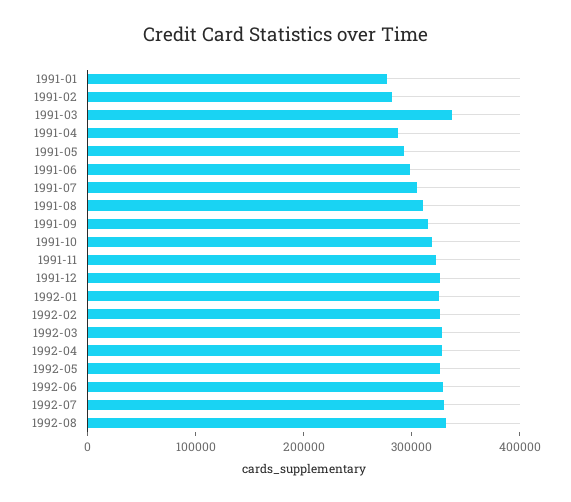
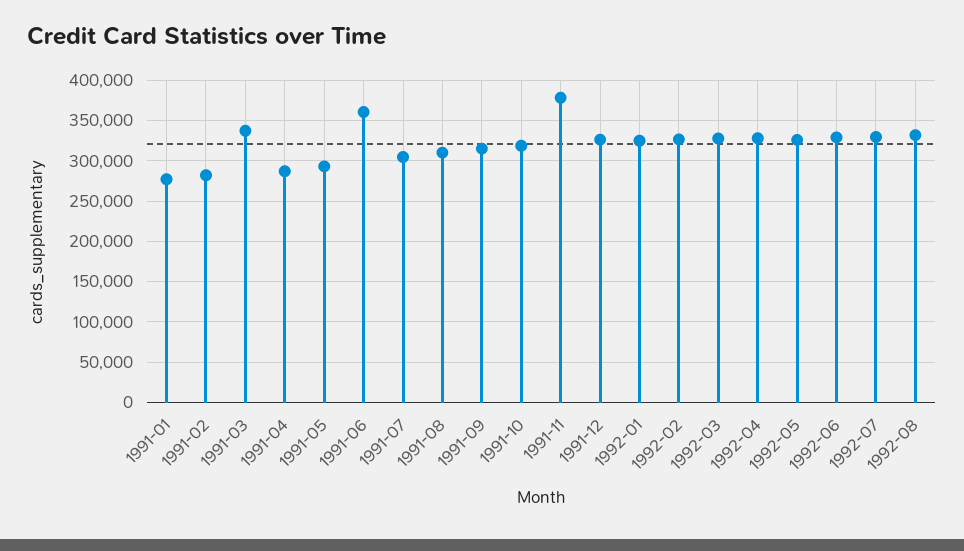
  {
    "1991-01": 280000,
    "1991-02": 280000,
    "1991-03": 340000,
    "1991-04": 290000,
    "1991-05": 290000,
-   "1991-06": 300000,
+   "1991-06": 360000,
    "1991-07": 300000,
    "1991-08": 310000,
    "1991-09": 310000,
    "1991-10": 320000,
-   "1991-11": 320000,
+   "1991-11": 380000,
    "1991-12": 330000,
    "1992-01": 320000,
    "1992-02": 330000,
    "1992-03": 330000,
    "1992-04": 330000,
    "1992-05": 330000,
    "1992-06": 330000,
    "1992-07": 330000,
    "1992-08": 330000
  }

